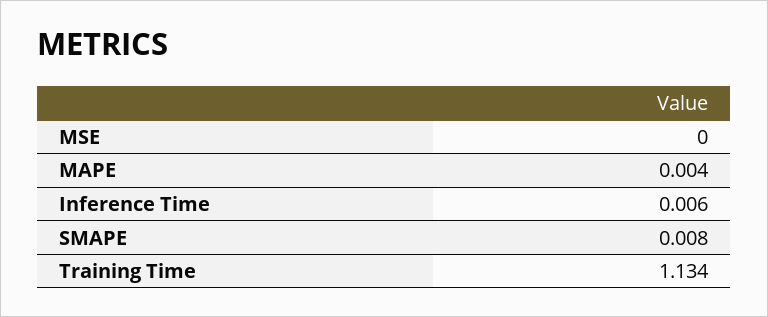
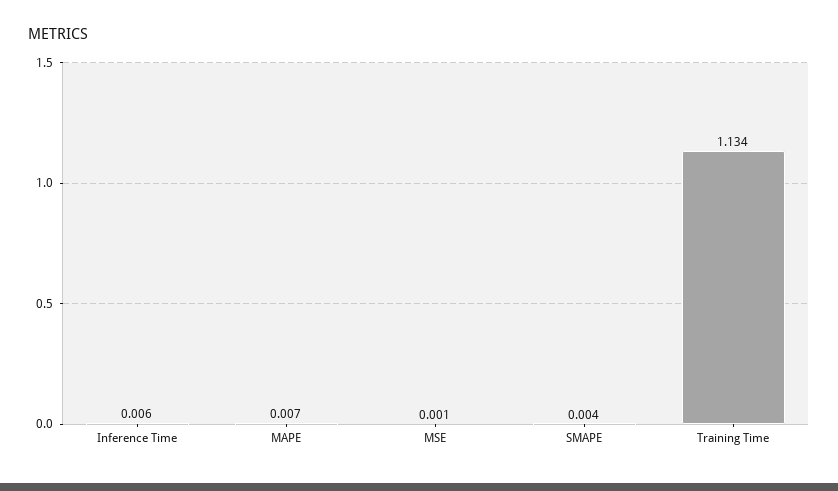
  {
-   "MSE": 0,
+   "MSE": 0.001,
-   "MAPE": 0.004,
+   "MAPE": 0.007,
    "Inference Time": 0.006,
-   "SMAPE": 0.008,
+   "SMAPE": 0.004,
    "Training Time": 1.134
  }

